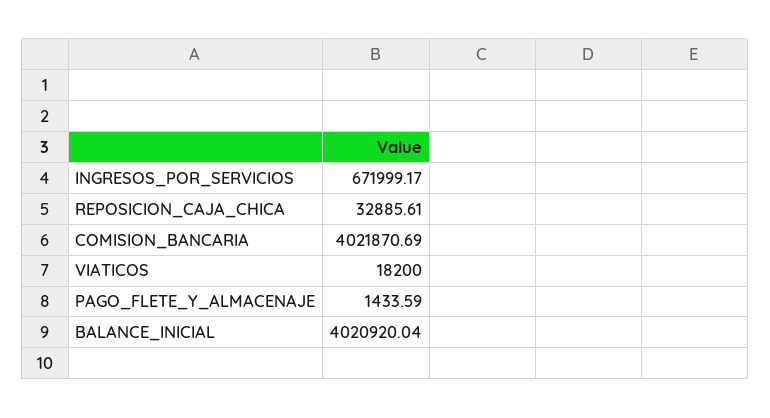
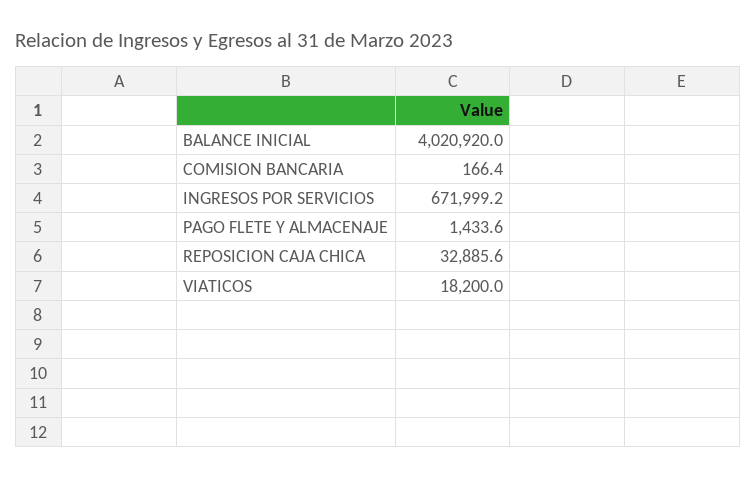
  {
    "INGRESOS_POR_SERVICIOS": 671999.17,
    "REPOSICION_CAJA_CHICA": 32885.61,
-   "COMISION_BANCARIA": 4021870.69,
+   "COMISION_BANCARIA": 166.4,
    "VIATICOS": 18200,
    "PAGO_FLETE_Y_ALMACENAJE": 1433.59,
    "BALANCE_INICIAL": 4020920.04
  }

